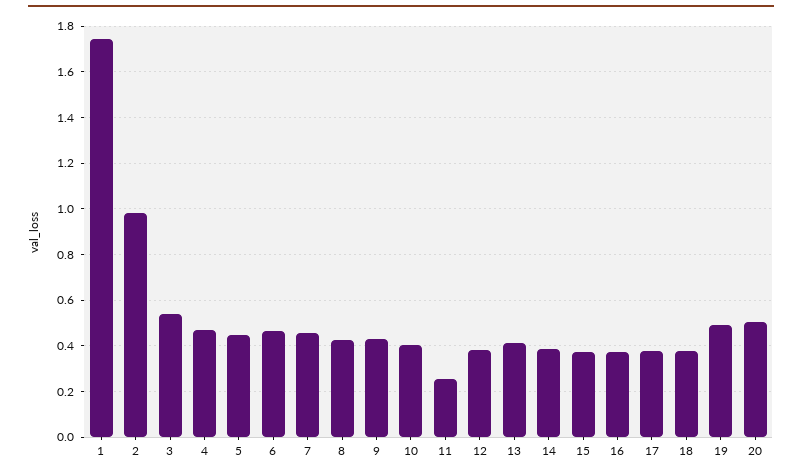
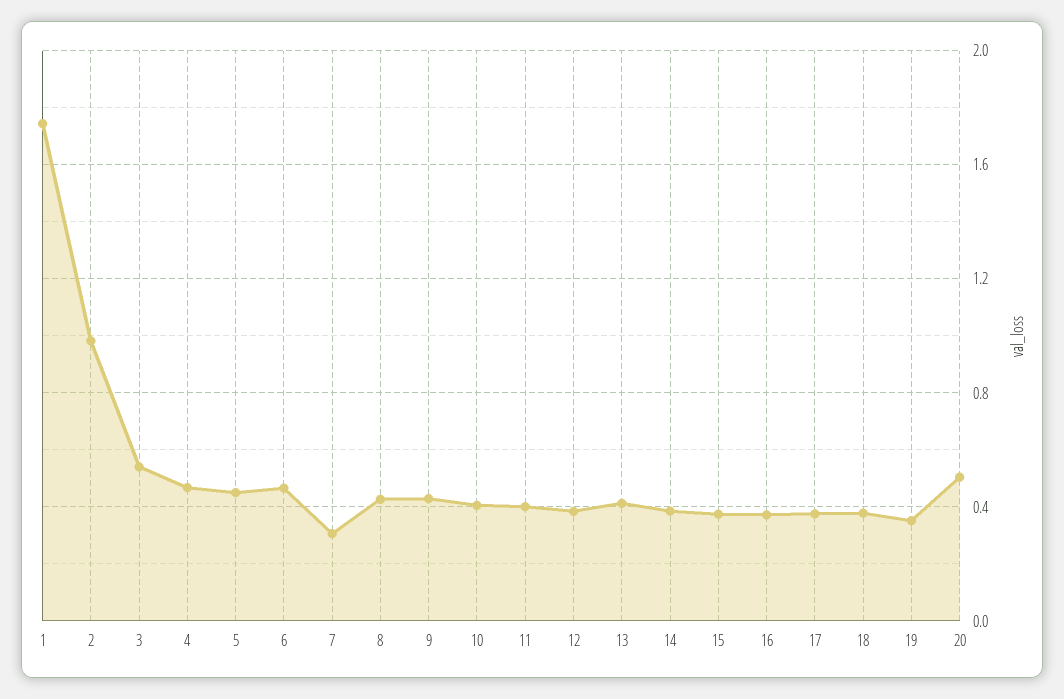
  {
    "1": 1.75,
    "2": 1,
    "3": 0.55,
    "4": 0.45,
    "5": 0.45,
    "6": 0.45,
-   "7": 0.45,
+   "7": 0.3,
    "8": 0.45,
    "9": 0.45,
    "10": 0.4,
-   "11": 0.25,
+   "11": 0.4,
    "12": 0.4,
    "13": 0.4,
    "14": 0.4,
    "15": 0.4,
    "16": 0.35,
    "17": 0.4,
    "18": 0.4,
-   "19": 0.5,
+   "19": 0.35,
    "20": 0.5
  }

